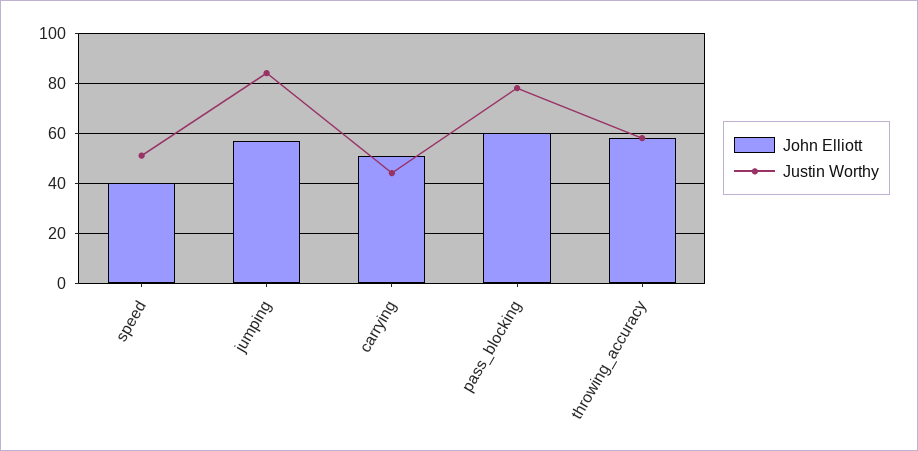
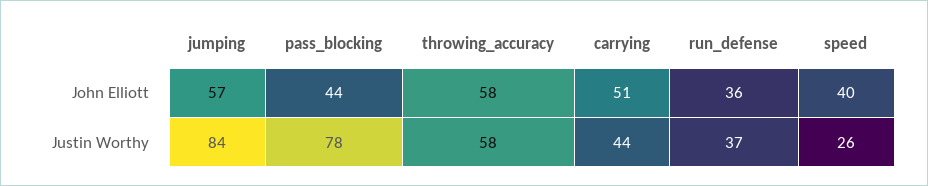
  {
    "John Elliott": {
      "speed": 40,
      "jumping": 57,
      "carrying": 51,
-     "pass_blocking": 60,
+     "pass_blocking": 44,
-     "throwing_accuracy": 58
+     "throwing_accuracy": 58,
+     "run_defense": 36
    },
    "Justin Worthy": {
-     "speed": 50,
+     "speed": 26,
      "jumping": 84,
      "carrying": 44,
      "pass_blocking": 78,
-     "throwing_accuracy": 58
+     "throwing_accuracy": 58,
+     "run_defense": 37
    }
  }

